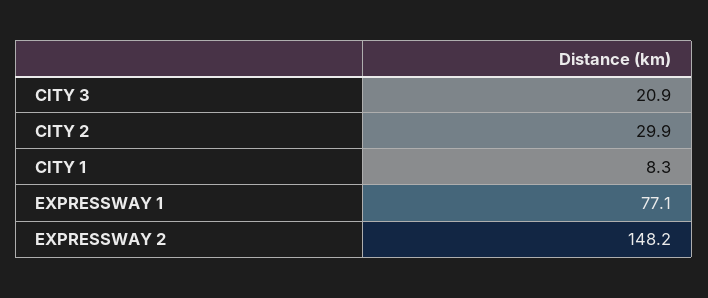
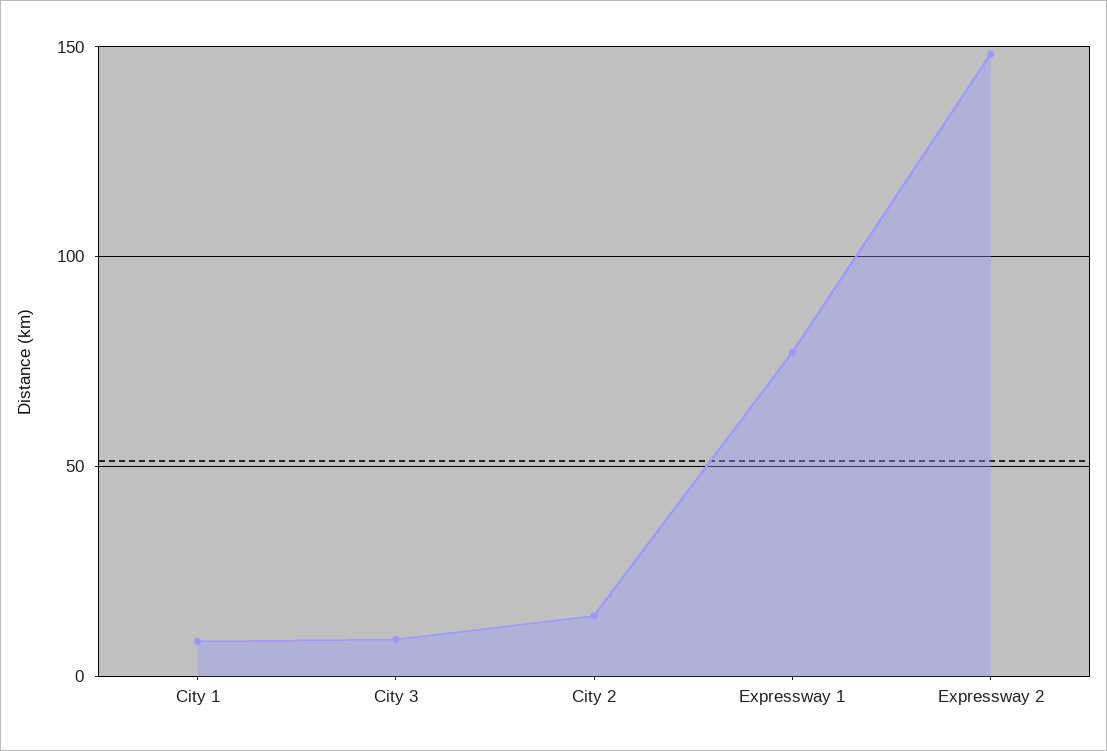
  {
-   "CITY 3": 20.9,
+   "CITY 3": 10,
-   "CITY 2": 29.9,
+   "CITY 2": 15,
    "CITY 1": 8.3,
    "EXPRESSWAY 1": 77.1,
    "EXPRESSWAY 2": 148.2
  }

